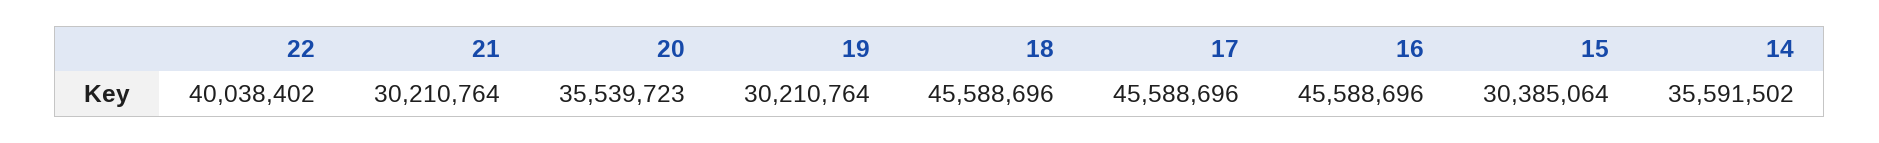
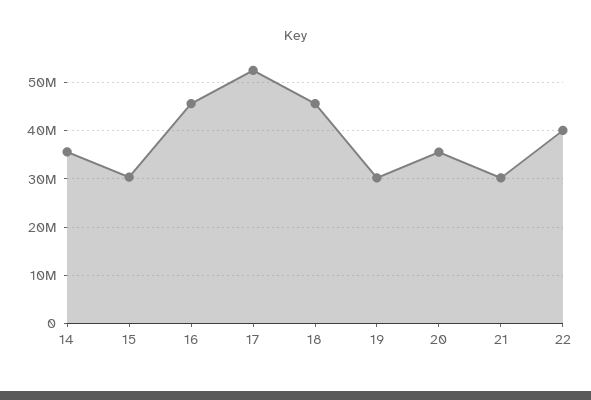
  {
    "22": 40038402,
    "21": 30210764,
    "20": 35539723,
    "19": 30210764,
    "18": 45588696,
-   "17": 45588696,
+   "17": 52000000,
    "16": 45588696,
    "15": 30385064,
    "14": 35591502
  }

